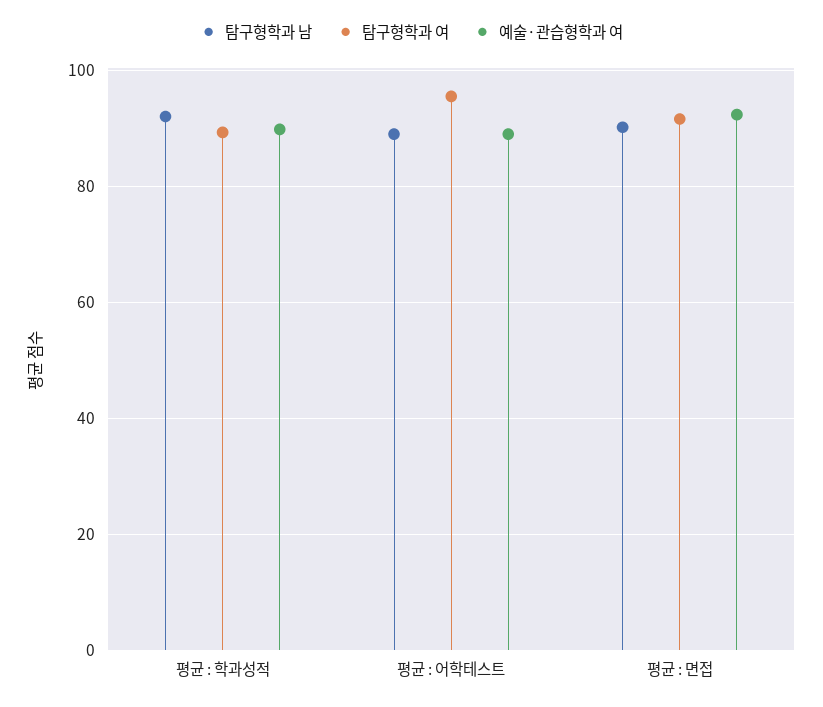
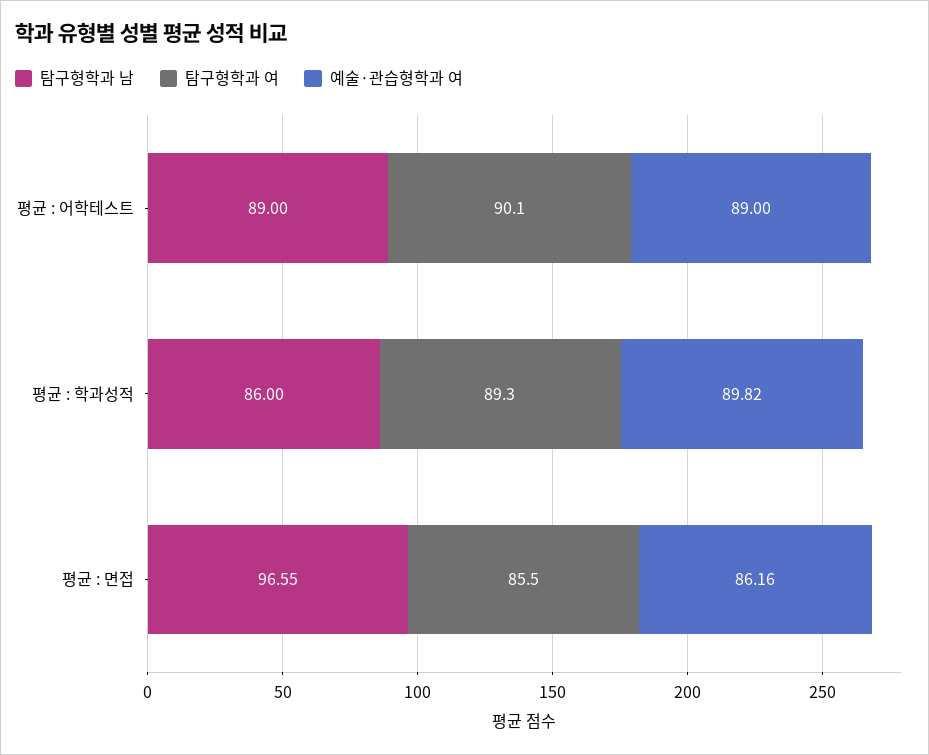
  {
    "탐구형학과 남": {
-     "평균 : 학과성적": 92,
+     "평균 : 학과성적": 86,
      "평균 : 어학테스트": 89,
-     "평균 : 면접": 90
+     "평균 : 면접": 96.55
    },
    "탐구형학과 여": {
      "평균 : 학과성적": 89.3,
-     "평균 : 어학테스트": 96,
+     "평균 : 어학테스트": 90.1,
-     "평균 : 면접": 92
+     "평균 : 면접": 85.5
    },
    "예술·관습형학과 여": {
      "평균 : 학과성적": 89.82,
      "평균 : 어학테스트": 89,
-     "평균 : 면접": 92
+     "평균 : 면접": 86.16
    }
  }

